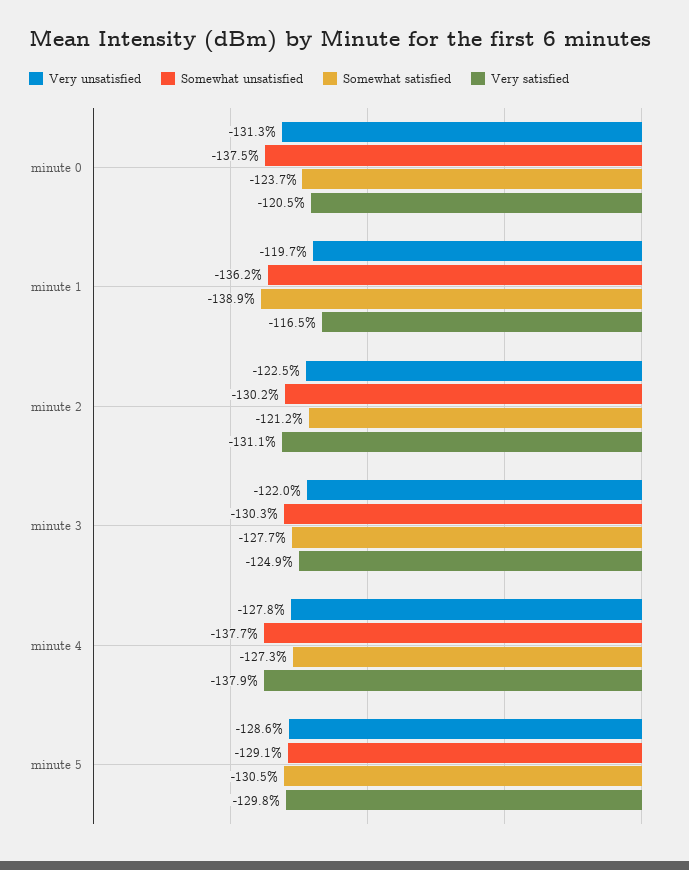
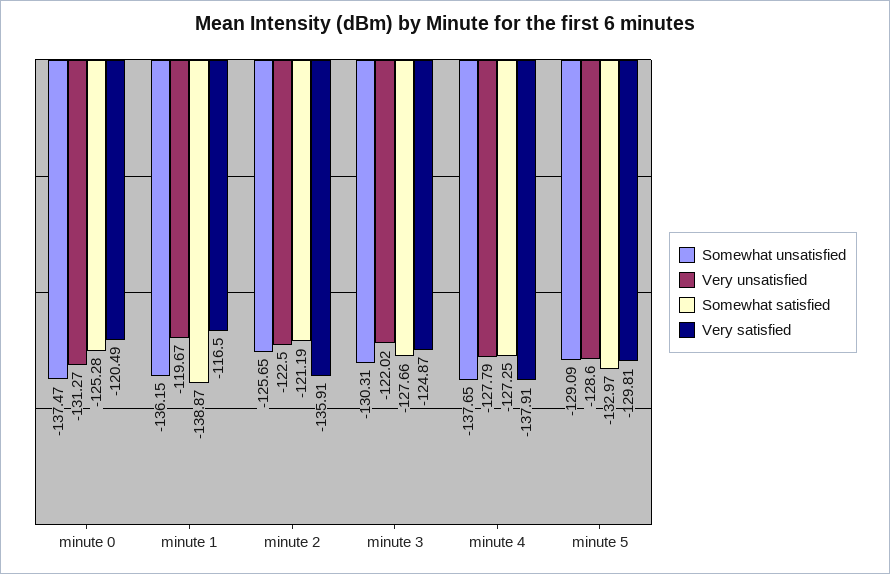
  {
    "Very unsatisfied": {
      "minute 0": -131.27,
      "minute 1": -119.67,
      "minute 2": -122.5,
      "minute 3": -122.02,
      "minute 4": -127.79,
      "minute 5": -128.6
    },
    "Somewhat unsatisfied": {
      "minute 0": -137.47,
      "minute 1": -136.15,
-     "minute 2": -130.2,
+     "minute 2": -125.65,
      "minute 3": -130.31,
      "minute 4": -137.65,
      "minute 5": -129.09
    },
    "Somewhat satisfied": {
-     "minute 0": -123.7,
+     "minute 0": -125.28,
      "minute 1": -138.87,
      "minute 2": -121.19,
      "minute 3": -127.66,
      "minute 4": -127.25,
-     "minute 5": -130.5
+     "minute 5": -132.97
    },
    "Very satisfied": {
      "minute 0": -120.49,
      "minute 1": -116.5,
-     "minute 2": -131.1,
+     "minute 2": -135.91,
      "minute 3": -124.87,
      "minute 4": -137.91,
      "minute 5": -129.81
    }
  }

